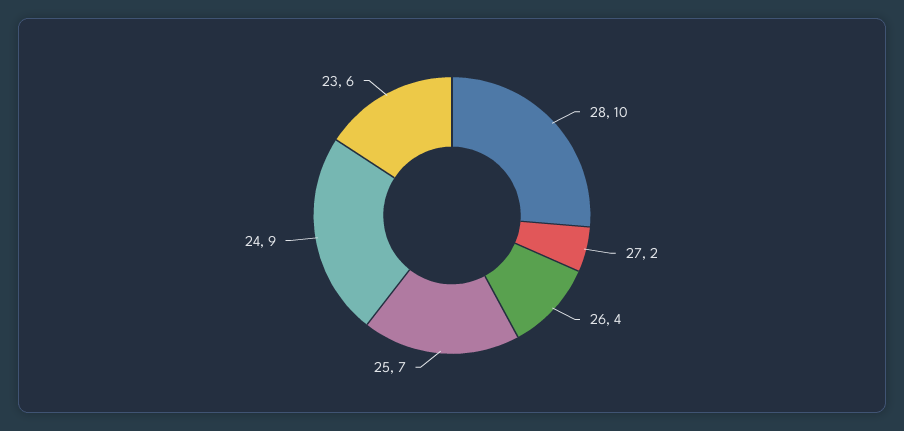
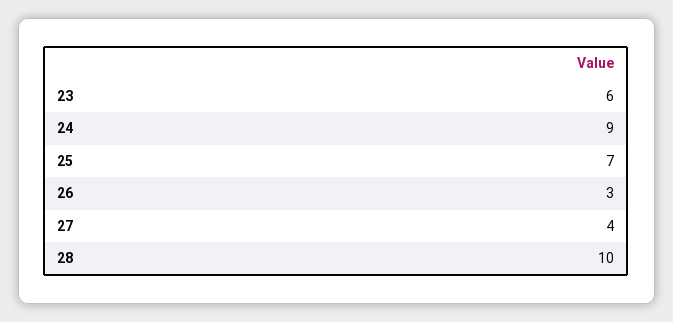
  {
    "28": 10,
-   "27": 2,
+   "27": 4,
-   "26": 4,
+   "26": 3,
    "25": 7,
    "24": 9,
    "23": 6
  }

